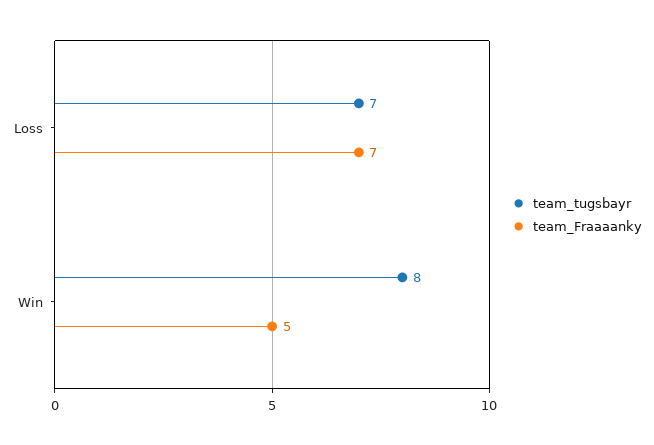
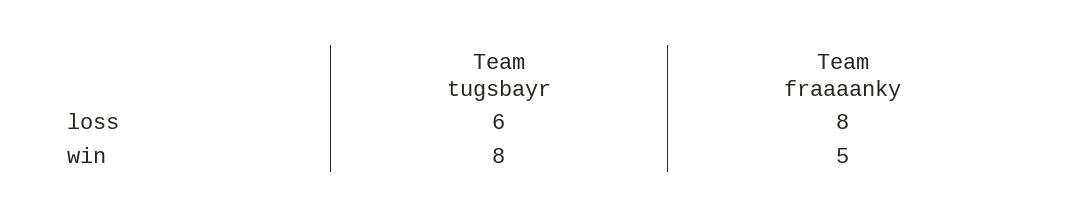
  {
    "team_tugsbayr": {
-     "Loss": 7,
+     "Loss": 6,
      "Win": 8
    },
    "team_Fraaaanky": {
-     "Loss": 7,
+     "Loss": 8,
      "Win": 5
    }
  }

